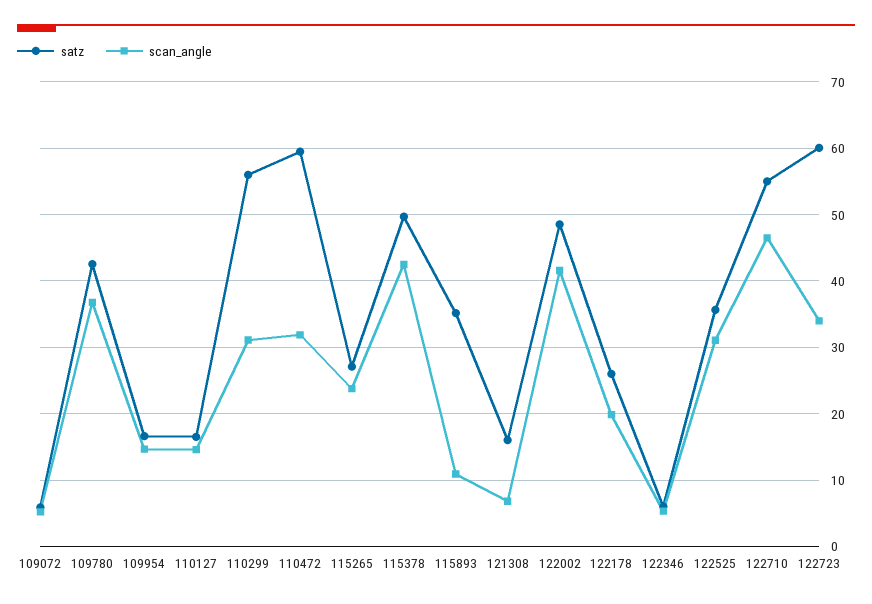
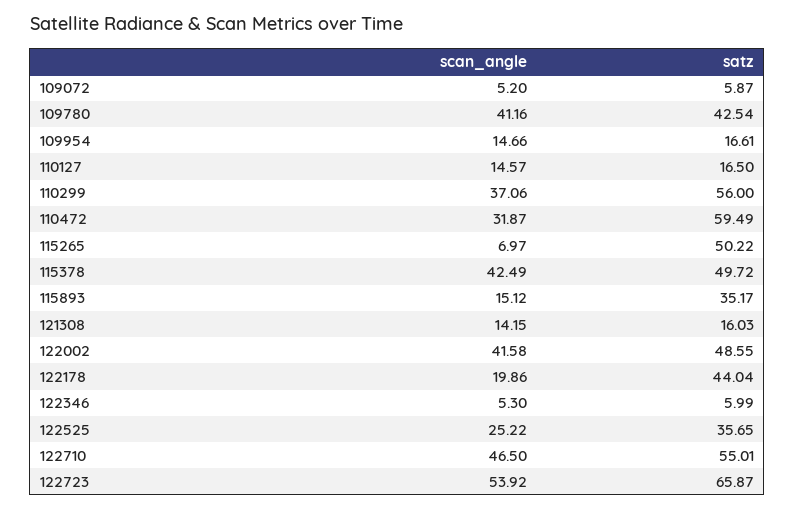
  {
    "satz": {
      "109072": 5.87,
      "109780": 42.54,
      "109954": 16.61,
      "110127": 16.5,
      "110299": 56,
      "110472": 59.49,
-     "115265": 27,
+     "115265": 50.22,
      "115378": 49.72,
      "115893": 35.17,
      "121308": 16.03,
      "122002": 48.55,
-     "122178": 26,
+     "122178": 44.04,
      "122346": 5.99,
      "122525": 35.65,
      "122710": 55.01,
-     "122723": 60
+     "122723": 65.87
    },
    "scan_angle": {
      "109072": 5.2,
-     "109780": 37,
+     "109780": 41.16,
      "109954": 14.66,
      "110127": 14.57,
-     "110299": 31,
+     "110299": 37.06,
      "110472": 31.87,
-     "115265": 24,
+     "115265": 6.97,
      "115378": 42.49,
-     "115893": 11,
+     "115893": 15.12,
-     "121308": 7,
+     "121308": 14.15,
      "122002": 41.58,
      "122178": 19.86,
      "122346": 5.3,
-     "122525": 31,
+     "122525": 25.22,
      "122710": 46.5,
-     "122723": 34
+     "122723": 53.92
    }
  }

